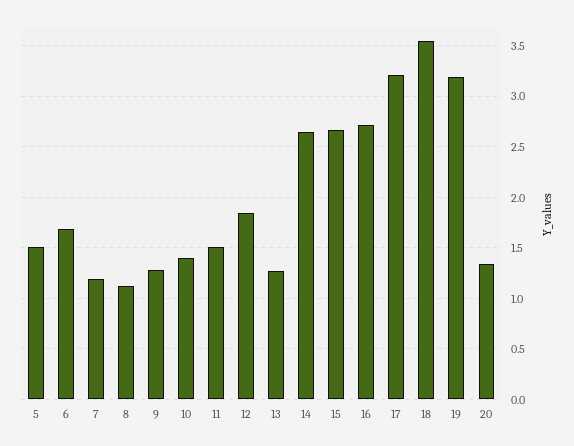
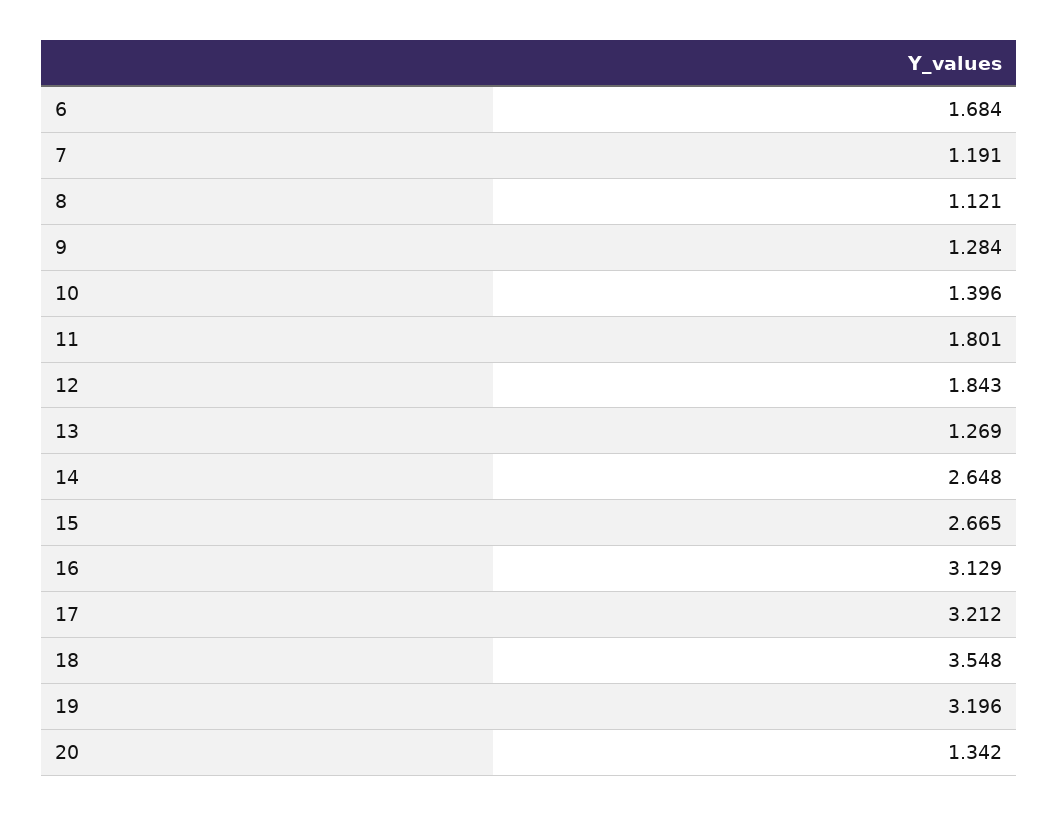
  {
-   "5": 1.5,
    "6": 1.684,
    "7": 1.191,
    "8": 1.121,
    "9": 1.284,
    "10": 1.396,
-   "11": 1.5,
+   "11": 1.801,
    "12": 1.843,
    "13": 1.269,
    "14": 2.648,
    "15": 2.665,
-   "16": 2.7,
+   "16": 3.129,
    "17": 3.212,
    "18": 3.548,
    "19": 3.196,
    "20": 1.342
  }

